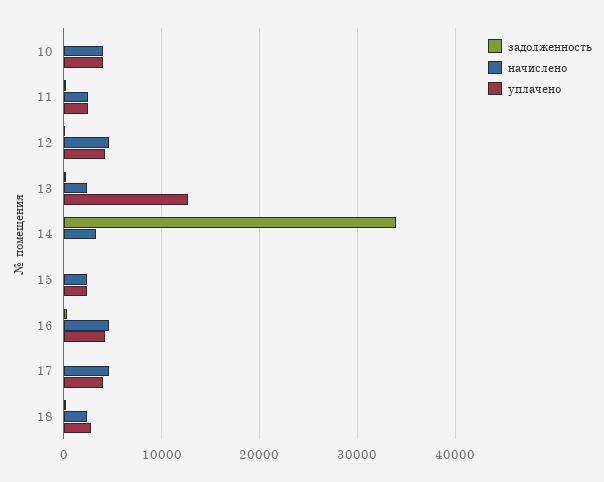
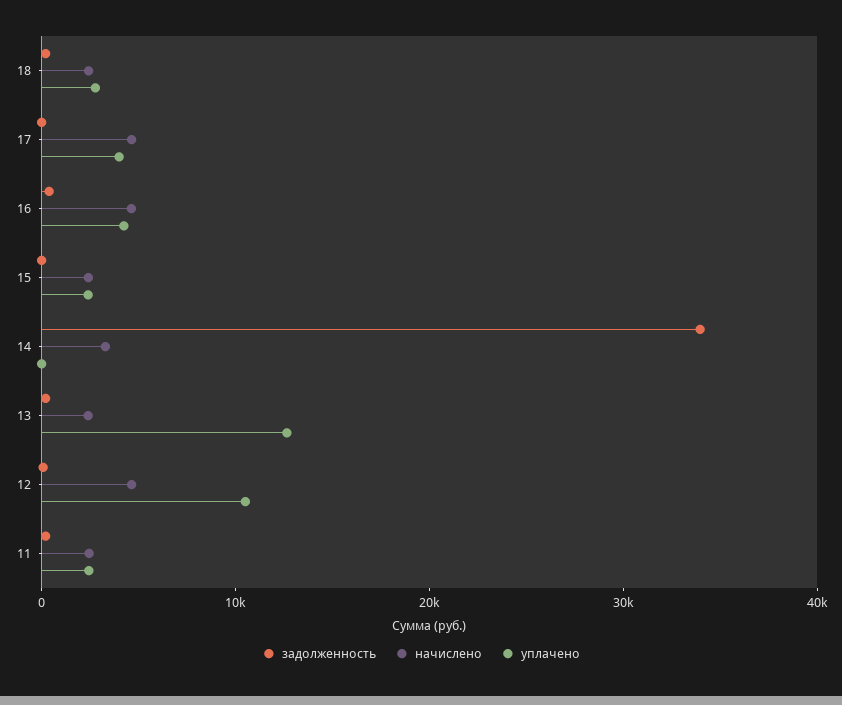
  {
    "задолженность": {
-     "10": 0,
      "11": 0,
      "12": 0,
      "13": 0,
      "14": 34000,
      "15": 0,
      "16": 0,
      "17": 0,
      "18": 0
    },
    "начислено": {
-     "10": 4000,
      "11": 2000,
      "12": 5000,
      "13": 2000,
      "14": 3000,
      "15": 2000,
      "16": 5000,
      "17": 5000,
      "18": 2000
    },
    "уплачено": {
-     "10": 4000,
      "11": 2000,
-     "12": 4000,
+     "12": 10000,
      "13": 13000,
      "14": 0,
      "15": 2000,
      "16": 4000,
      "17": 4000,
      "18": 3000
    }
  }

